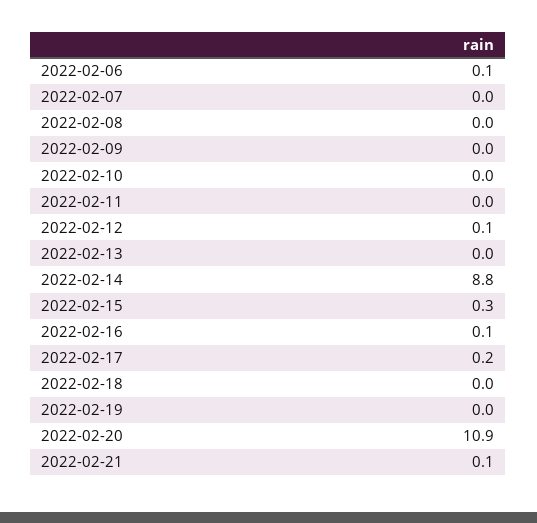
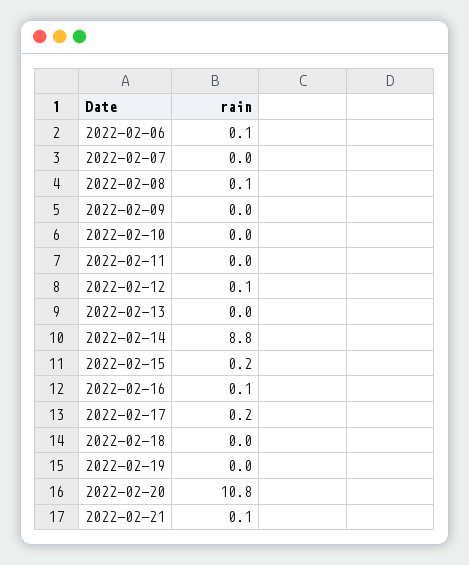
  {
    "2022-02-06": 0.1,
    "2022-02-07": 0,
-   "2022-02-08": 0,
+   "2022-02-08": 0.1,
    "2022-02-09": 0,
    "2022-02-10": 0,
    "2022-02-11": 0,
    "2022-02-12": 0.1,
    "2022-02-13": 0,
    "2022-02-14": 8.8,
-   "2022-02-15": 0.3,
+   "2022-02-15": 0.2,
    "2022-02-16": 0.1,
    "2022-02-17": 0.2,
    "2022-02-18": 0,
    "2022-02-19": 0,
-   "2022-02-20": 10.9,
+   "2022-02-20": 10.8,
    "2022-02-21": 0.1
  }

